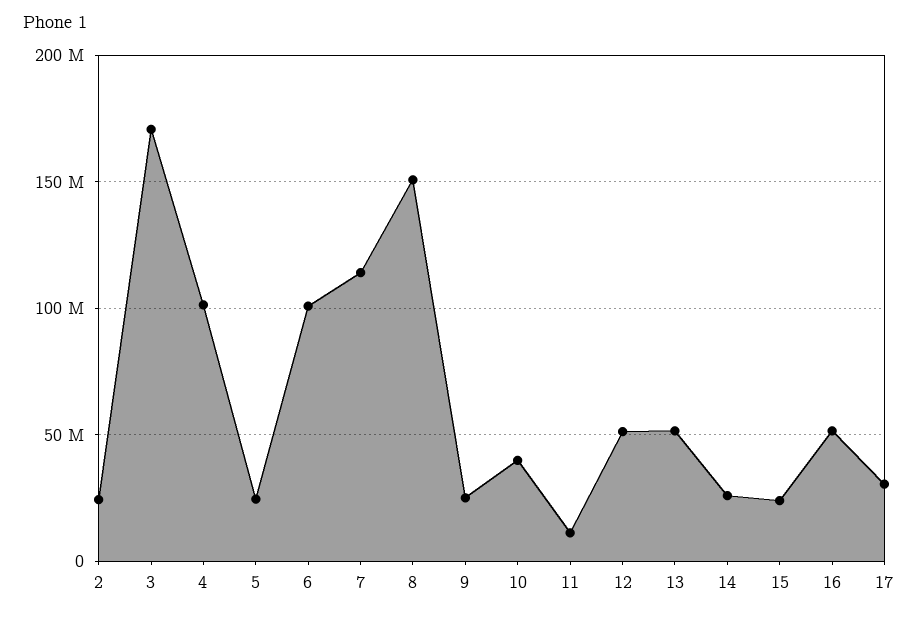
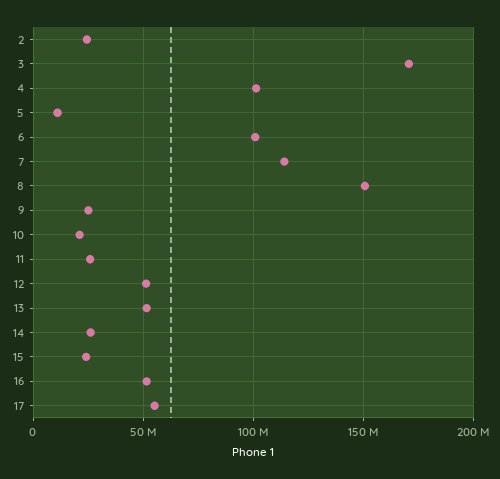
  {
    "2": 25000000,
    "3": 170000000,
    "4": 100000000,
-   "5": 25000000,
+   "5": 10000000,
    "6": 100000000,
    "7": 115000000,
    "8": 150000000,
    "9": 25000000,
-   "10": 40000000,
+   "10": 20000000,
-   "11": 10000000,
+   "11": 25000000,
    "12": 50000000,
    "13": 50000000,
    "14": 25000000,
    "15": 25000000,
    "16": 50000000,
-   "17": 30000000
+   "17": 55000000
  }

